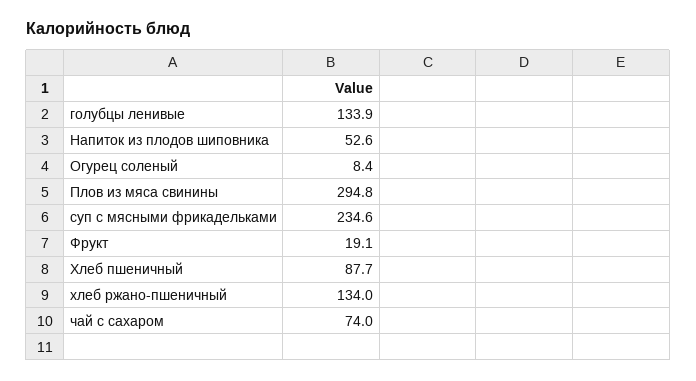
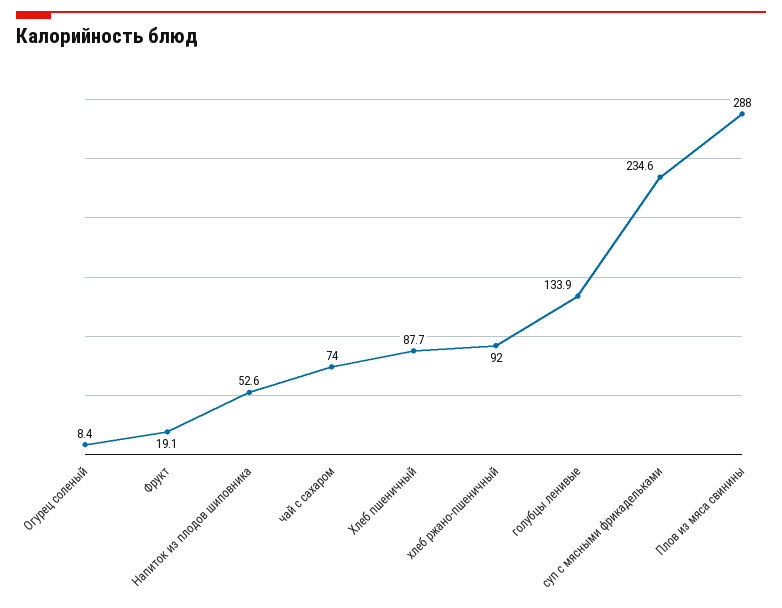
  {
    "голубцы ленивые": 133.9,
    "Напиток из плодов шиповника": 52.6,
    "Огурец соленый": 8.4,
-   "Плов из мяса свинины": 294.8,
+   "Плов из мяса свинины": 288,
    "суп с мясными фрикадельками": 234.6,
    "Фрукт": 19.1,
    "Хлеб пшеничный": 87.7,
-   "хлеб ржано-пшеничный": 134,
+   "хлеб ржано-пшеничный": 92,
    "чай с сахаром": 74
  }

